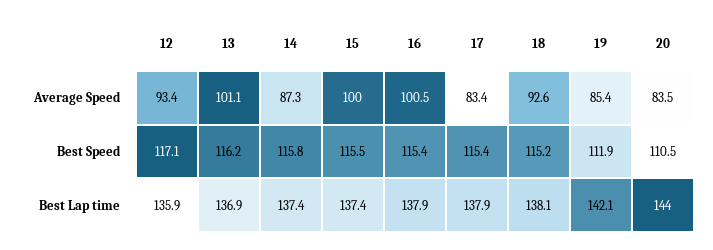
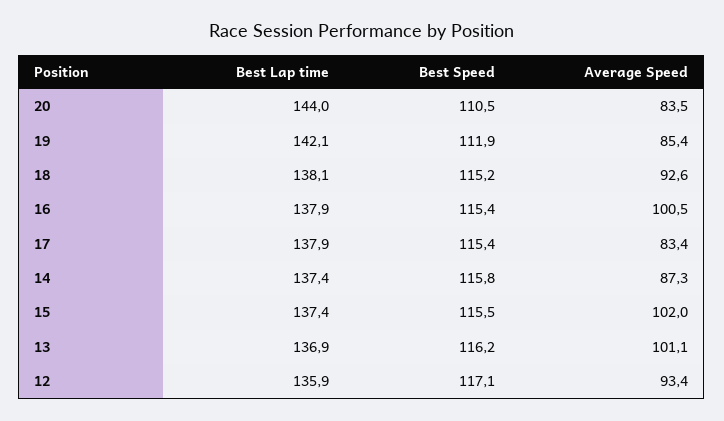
  {
    "12": {
      "Average Speed": 93.4,
      "Best Speed": 117.1,
      "Best Lap time": 135.9
    },
    "13": {
      "Average Speed": 101.1,
      "Best Speed": 116.2,
      "Best Lap time": 136.9
    },
    "14": {
      "Average Speed": 87.3,
      "Best Speed": 115.8,
      "Best Lap time": 137.4
    },
    "15": {
-     "Average Speed": 100,
+     "Average Speed": 102,
      "Best Speed": 115.5,
      "Best Lap time": 137.4
    },
    "16": {
      "Average Speed": 100.5,
      "Best Speed": 115.4,
      "Best Lap time": 137.9
    },
    "17": {
      "Average Speed": 83.4,
      "Best Speed": 115.4,
      "Best Lap time": 137.9
    },
    "18": {
      "Average Speed": 92.6,
      "Best Speed": 115.2,
      "Best Lap time": 138.1
    },
    "19": {
      "Average Speed": 85.4,
      "Best Speed": 111.9,
      "Best Lap time": 142.1
    },
    "20": {
      "Average Speed": 83.5,
      "Best Speed": 110.5,
      "Best Lap time": 144
    }
  }

